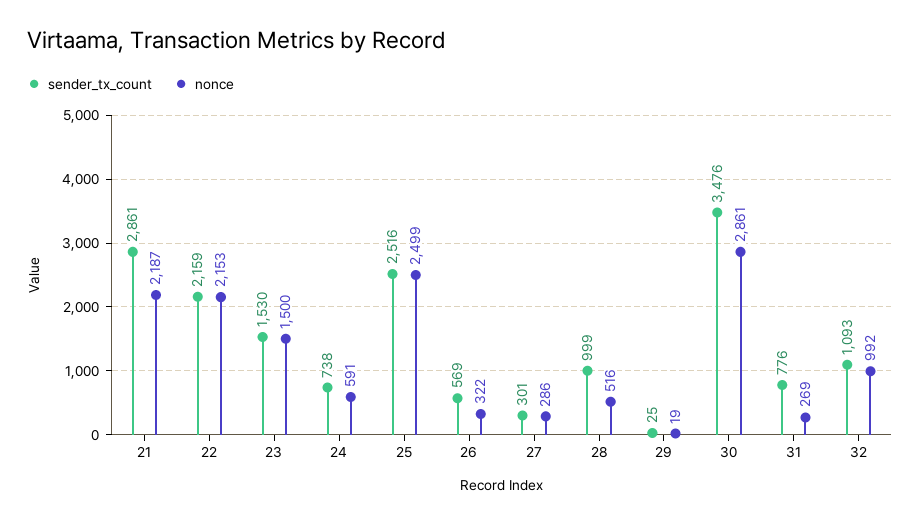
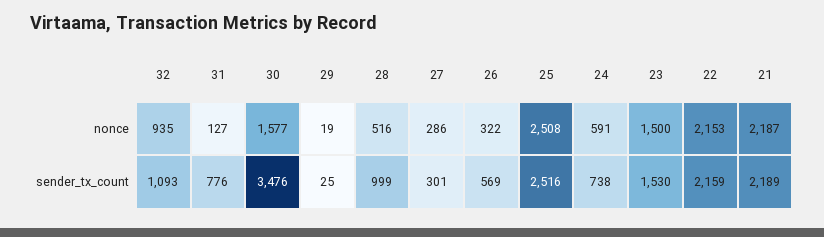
  {
    "sender_tx_count": {
-     "21": 2861,
+     "21": 2189,
      "22": 2159,
      "23": 1530,
      "24": 738,
      "25": 2516,
      "26": 569,
      "27": 301,
      "28": 999,
      "29": 25,
      "30": 3476,
      "31": 776,
      "32": 1093
    },
    "nonce": {
      "21": 2187,
      "22": 2153,
      "23": 1500,
      "24": 591,
-     "25": 2499,
+     "25": 2508,
      "26": 322,
      "27": 286,
      "28": 516,
      "29": 19,
-     "30": 2861,
+     "30": 1577,
-     "31": 269,
+     "31": 127,
-     "32": 992
+     "32": 935
    }
  }

